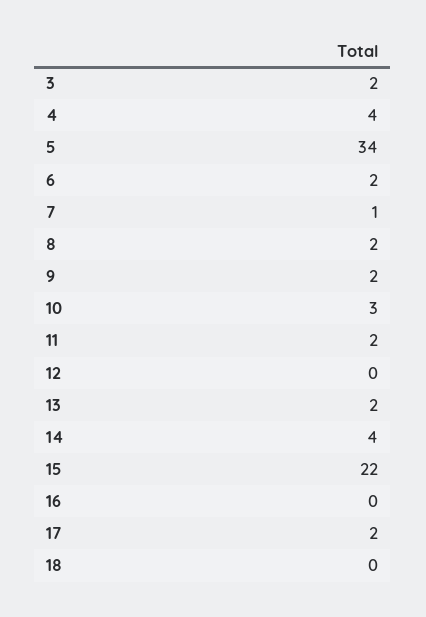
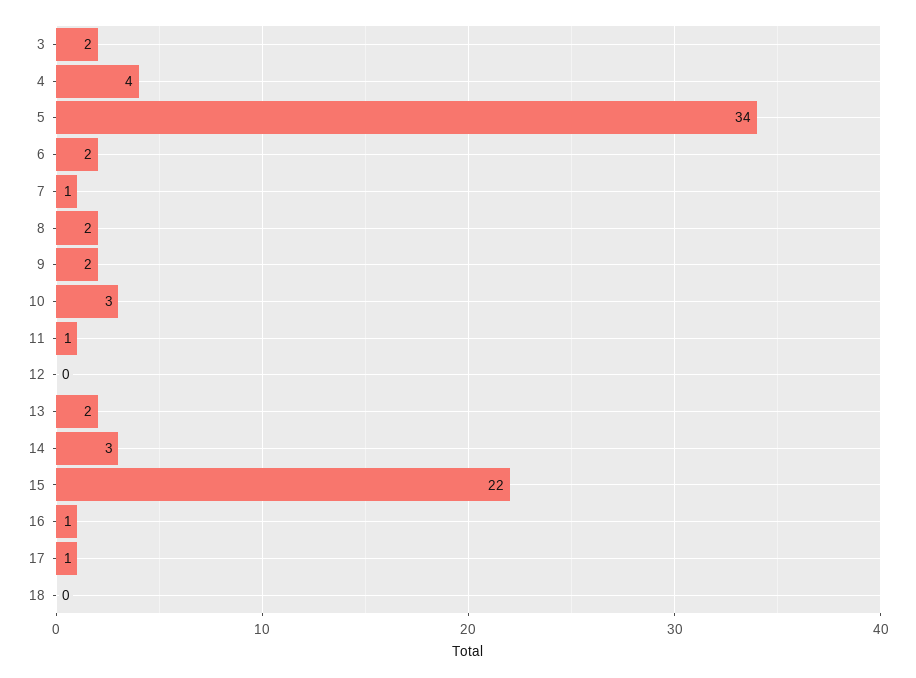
  {
    "3": 2,
    "4": 4,
    "5": 34,
    "6": 2,
    "7": 1,
    "8": 2,
    "9": 2,
    "10": 3,
-   "11": 2,
+   "11": 1,
    "12": 0,
    "13": 2,
-   "14": 4,
+   "14": 3,
    "15": 22,
-   "16": 0,
+   "16": 1,
-   "17": 2,
+   "17": 1,
    "18": 0
  }

